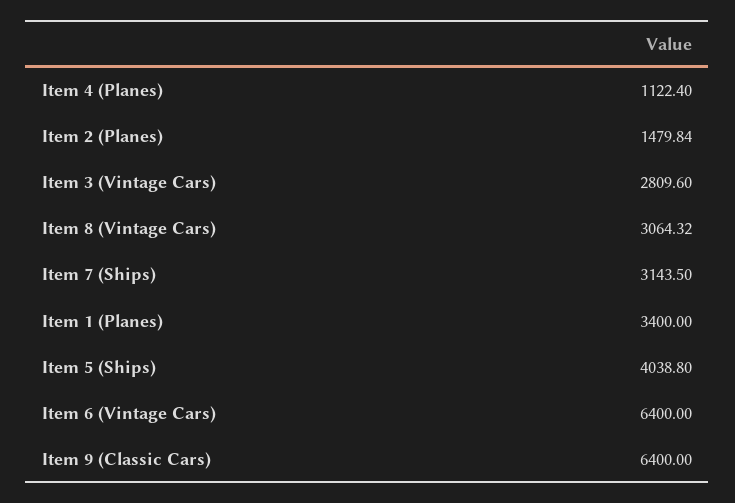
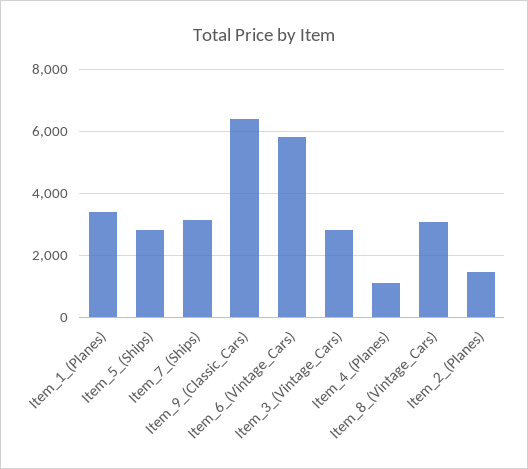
  {
    "Item 4 (Planes)": 1122.4,
    "Item 2 (Planes)": 1479.84,
    "Item 3 (Vintage Cars)": 2809.6,
    "Item 8 (Vintage Cars)": 3064.32,
    "Item 7 (Ships)": 3143.5,
    "Item 1 (Planes)": 3400,
-   "Item 5 (Ships)": 4038.8,
+   "Item 5 (Ships)": 2800,
-   "Item 6 (Vintage Cars)": 6400,
+   "Item 6 (Vintage Cars)": 5800,
    "Item 9 (Classic Cars)": 6400
  }

